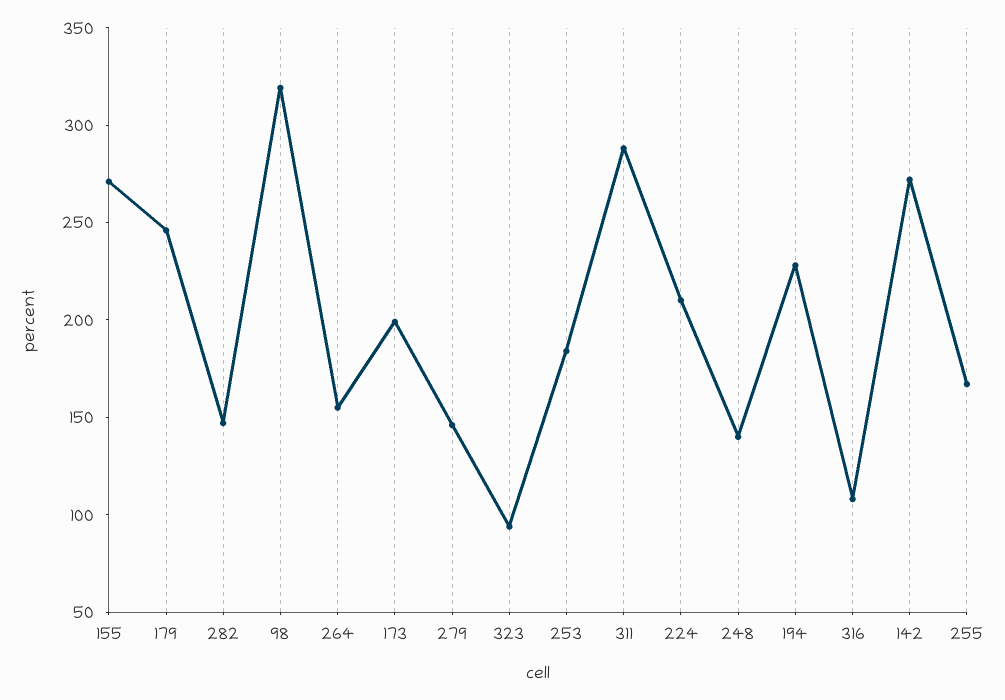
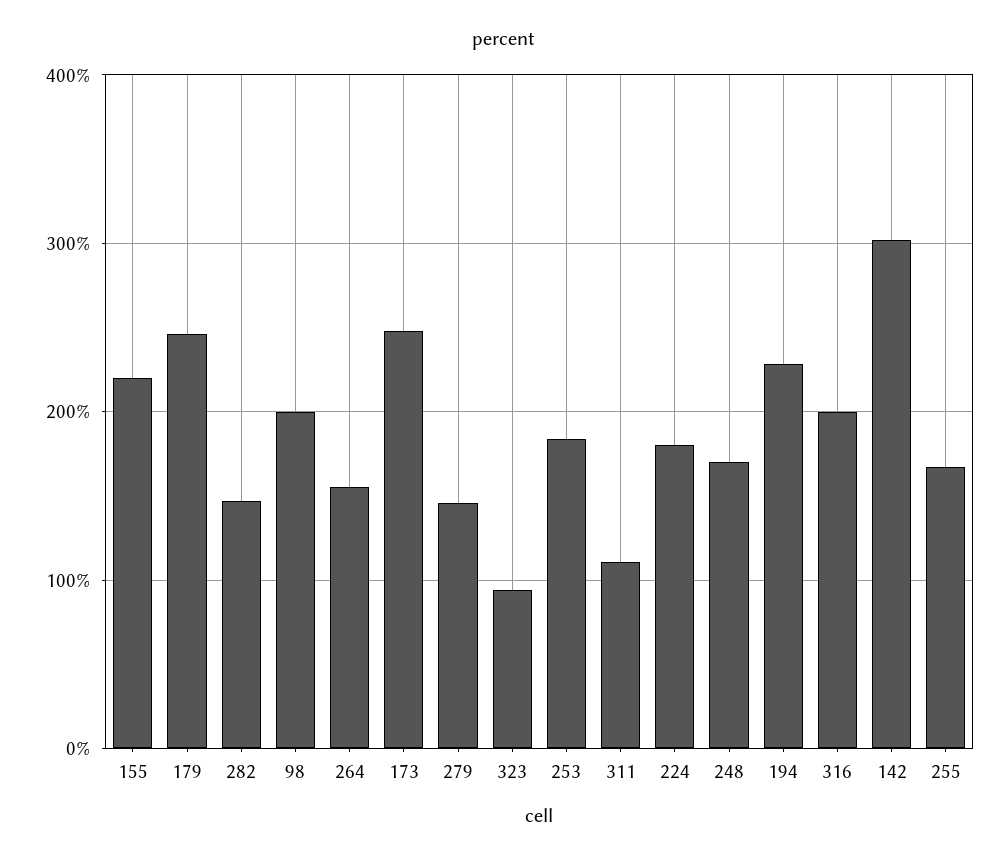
  {
-   "155": 270,
+   "155": 220,
    "179": 250,
    "282": 150,
-   "98": 320,
+   "98": 200,
    "264": 160,
-   "173": 200,
+   "173": 250,
    "279": 150,
    "323": 90,
    "253": 180,
-   "311": 290,
+   "311": 110,
-   "224": 210,
+   "224": 180,
-   "248": 140,
+   "248": 170,
    "194": 230,
-   "316": 110,
+   "316": 200,
-   "142": 270,
+   "142": 300,
    "255": 170
  }

